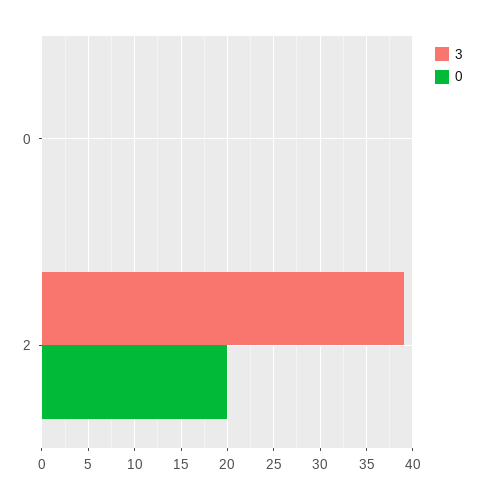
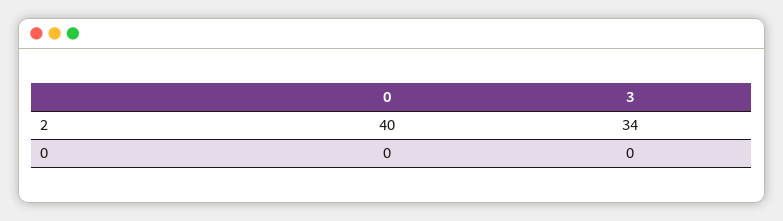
  {
    "3": {
      "0": 0,
-     "2": 39
+     "2": 34
    },
    "0": {
      "0": 0,
-     "2": 20
+     "2": 40
    }
  }

